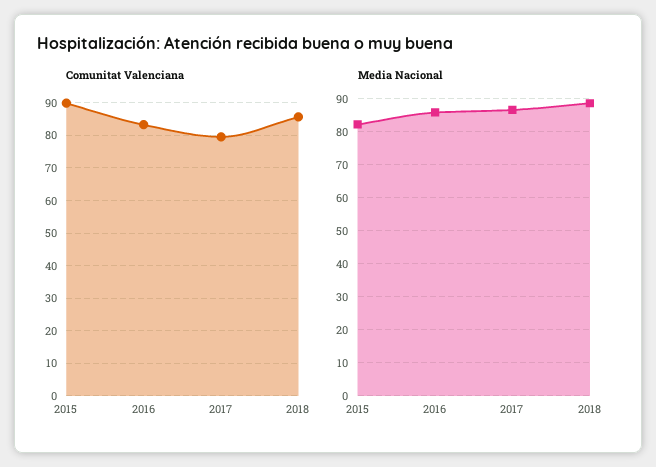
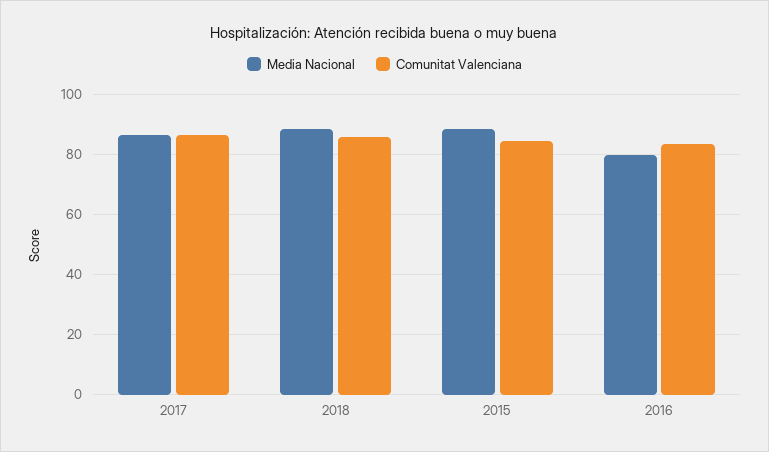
  {
    "Comunitat Valenciana": {
-     "2015": 90,
+     "2015": 84,
      "2016": 84,
-     "2017": 80,
+     "2017": 86,
      "2018": 86
    },
    "Media Nacional": {
-     "2015": 82,
+     "2015": 88,
-     "2016": 86,
+     "2016": 80,
      "2017": 86,
      "2018": 88
    }
  }

